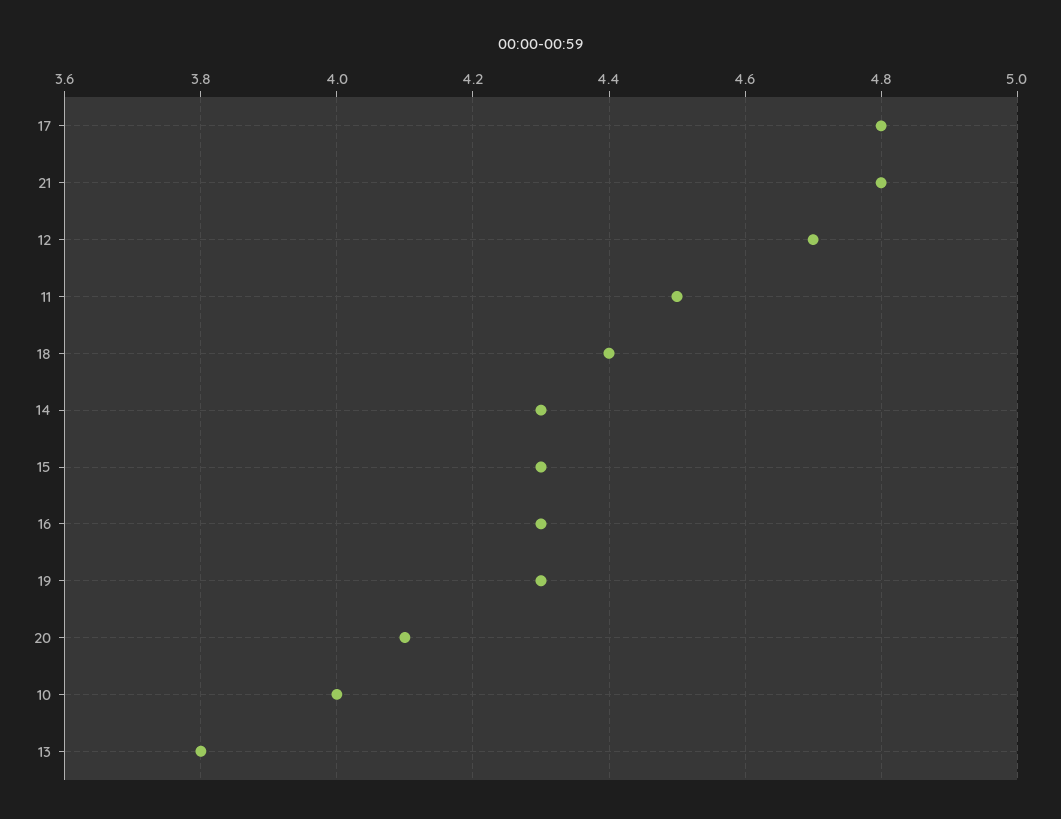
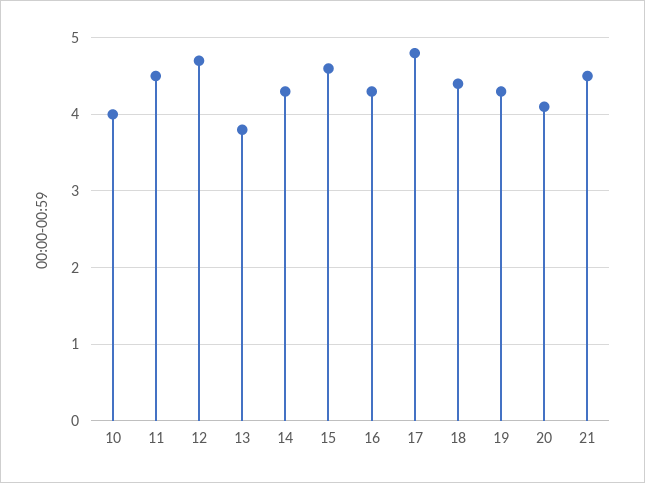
  {
    "17": 4.8,
-   "21": 4.8,
+   "21": 4.5,
    "12": 4.7,
    "11": 4.5,
    "18": 4.4,
    "14": 4.3,
-   "15": 4.3,
+   "15": 4.6,
    "16": 4.3,
    "19": 4.3,
    "20": 4.1,
    "10": 4,
    "13": 3.8
  }

